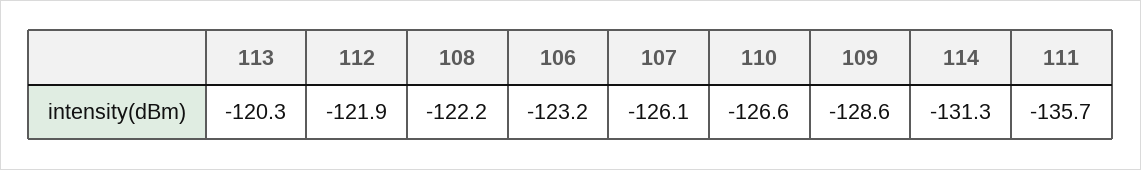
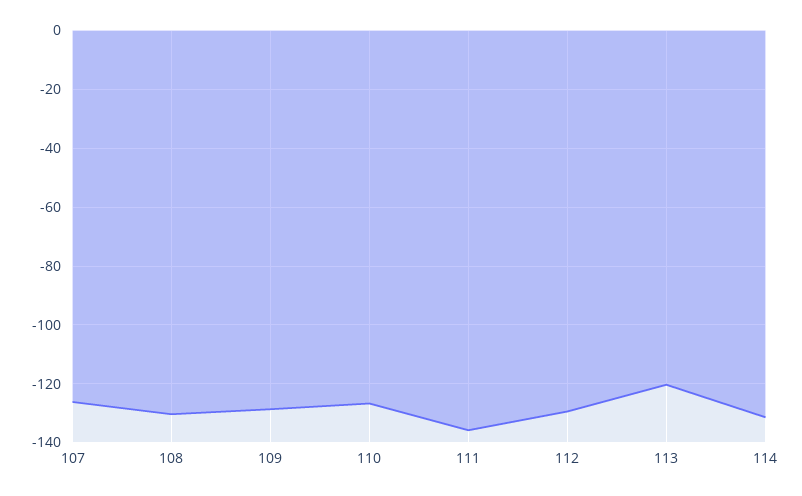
  {
    "113": -120.3,
-   "112": -121.9,
+   "112": -130,
-   "108": -122.2,
+   "108": -130,
-   "106": -123.2,
    "107": -126.1,
    "110": -126.6,
    "109": -128.6,
    "114": -131.3,
    "111": -135.7
  }

